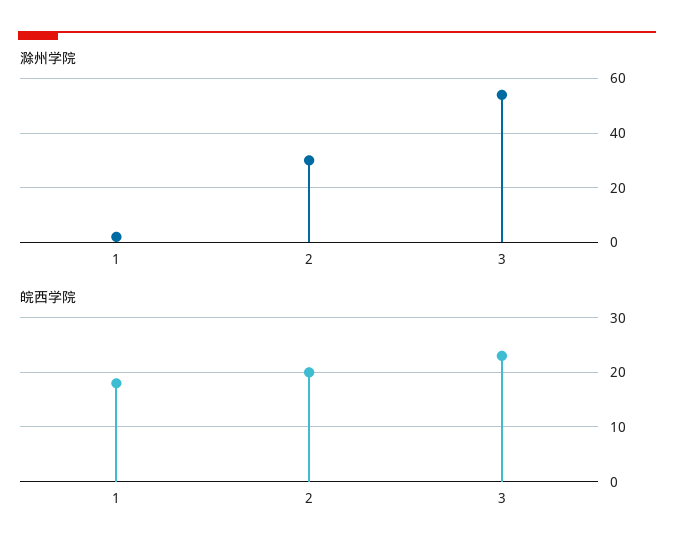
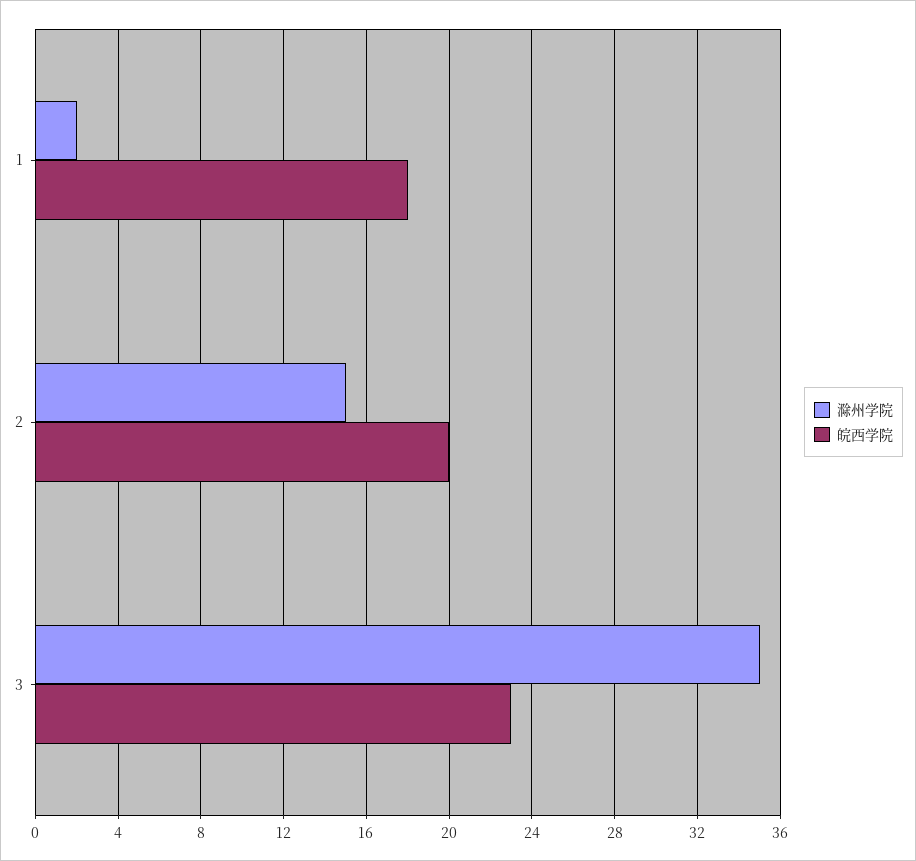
  {
    "滁州学院": {
      "1": 2,
-     "2": 30,
+     "2": 15,
-     "3": 55
+     "3": 35
    },
    "皖西学院": {
      "1": 18,
      "2": 20,
      "3": 23
    }
  }

